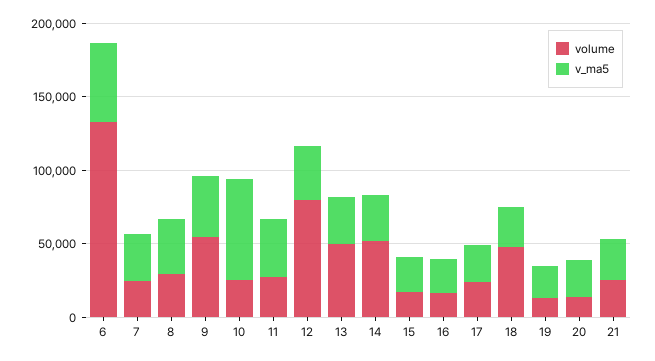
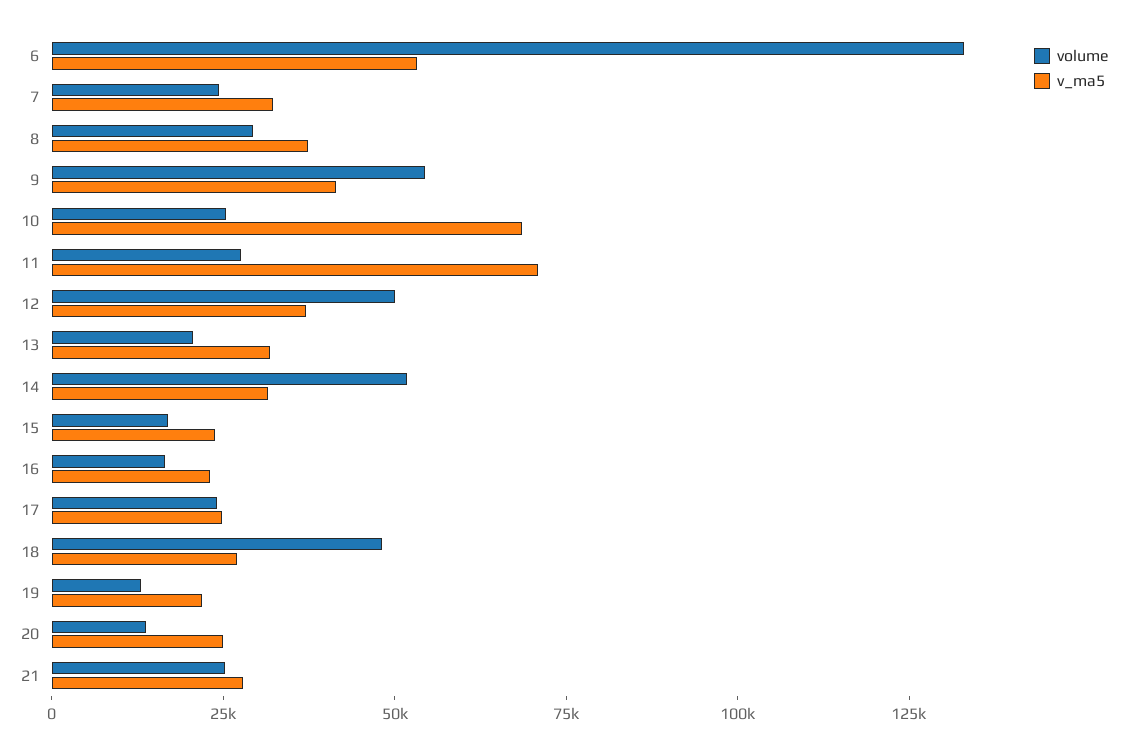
  {
    "volume": {
      "6": 135000,
      "7": 25000,
      "8": 30000,
      "9": 55000,
      "10": 25000,
      "11": 30000,
-     "12": 80000,
+     "12": 50000,
-     "13": 50000,
+     "13": 20000,
      "14": 50000,
      "15": 15000,
      "16": 15000,
      "17": 25000,
      "18": 50000,
      "19": 15000,
      "20": 15000,
      "21": 25000
    },
    "v_ma5": {
      "6": 55000,
      "7": 30000,
      "8": 35000,
      "9": 40000,
      "10": 70000,
-     "11": 40000,
+     "11": 70000,
      "12": 35000,
      "13": 30000,
      "14": 30000,
      "15": 25000,
      "16": 25000,
      "17": 25000,
      "18": 25000,
      "19": 20000,
      "20": 25000,
      "21": 30000
    }
  }

